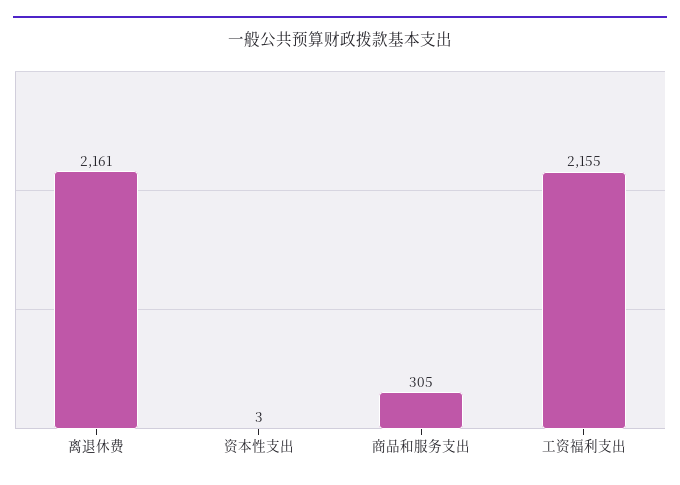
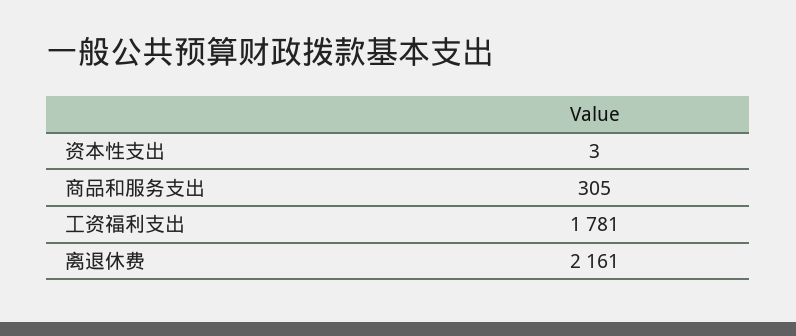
  {
    "离退休费": 2161,
    "资本性支出": 3,
    "商品和服务支出": 305,
-   "工资福利支出": 2155
+   "工资福利支出": 1781
  }

